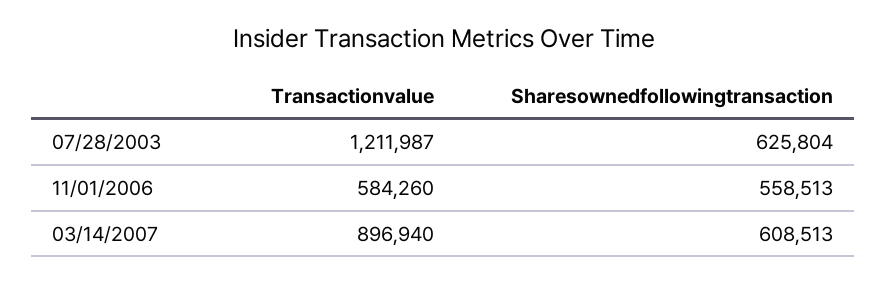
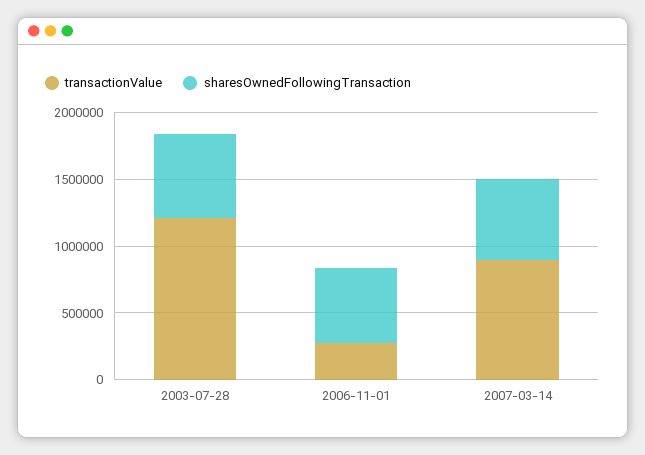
  {
    "Transactionvalue": {
      "07/28/2003": 1211987,
-     "11/01/2006": 584260,
+     "11/01/2006": 300000,
      "03/14/2007": 896940
    },
    "Sharesownedfollowingtransaction": {
      "07/28/2003": 625804,
      "11/01/2006": 558513,
      "03/14/2007": 608513
    }
  }

